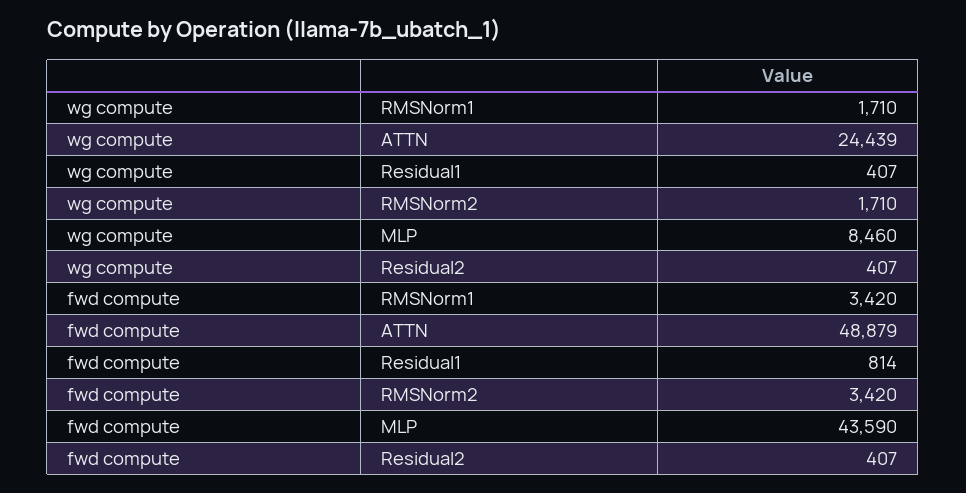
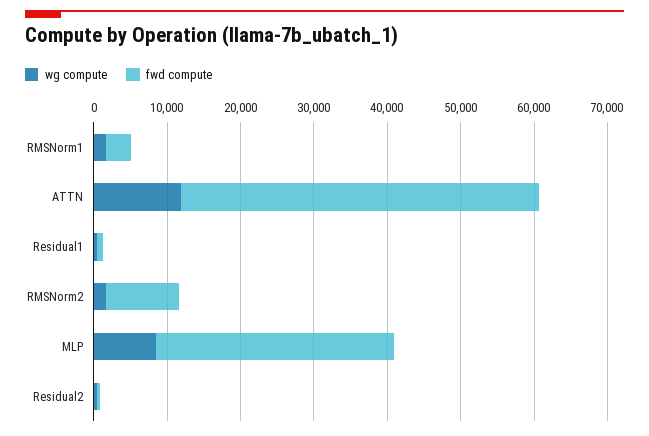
  {
    "wg compute": {
      "RMSNorm1": 1710,
-     "ATTN": 24439,
+     "ATTN": 12000,
      "Residual1": 407,
      "RMSNorm2": 1710,
      "MLP": 8460,
      "Residual2": 407
    },
    "fwd compute": {
      "RMSNorm1": 3420,
      "ATTN": 48879,
      "Residual1": 814,
-     "RMSNorm2": 3420,
+     "RMSNorm2": 10000,
-     "MLP": 43590,
+     "MLP": 32000,
      "Residual2": 407
    }
  }

